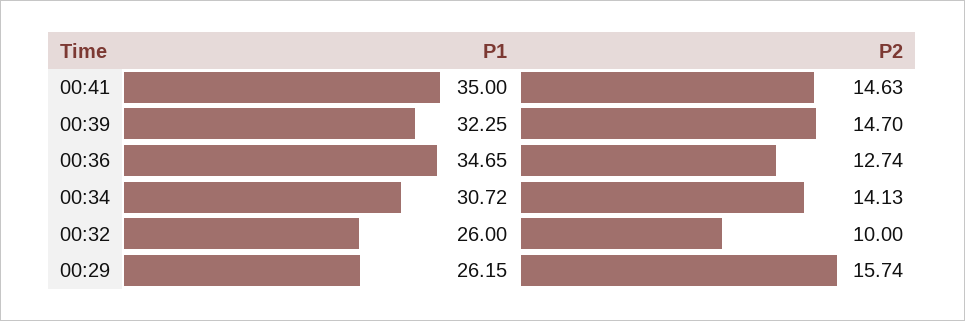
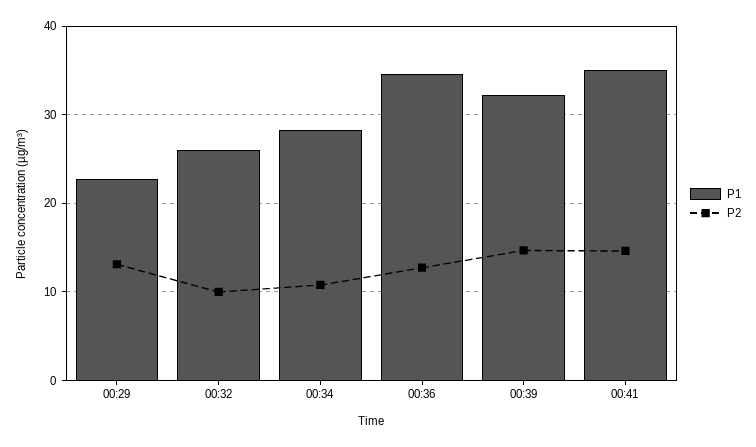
  {
    "P1": {
      "00:41": 35,
      "00:39": 32.25,
      "00:36": 34.65,
-     "00:34": 30.72,
+     "00:34": 28,
      "00:32": 26,
-     "00:29": 26.15
+     "00:29": 23
    },
    "P2": {
      "00:41": 14.63,
      "00:39": 14.7,
      "00:36": 12.74,
-     "00:34": 14.13,
+     "00:34": 11,
      "00:32": 10,
-     "00:29": 15.74
+     "00:29": 13
    }
  }

